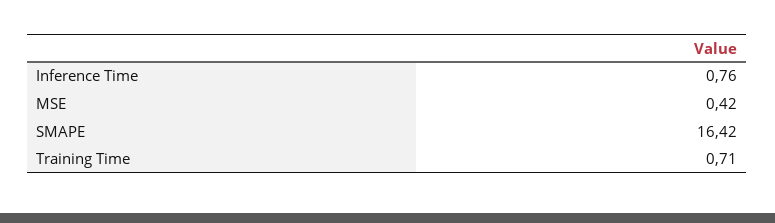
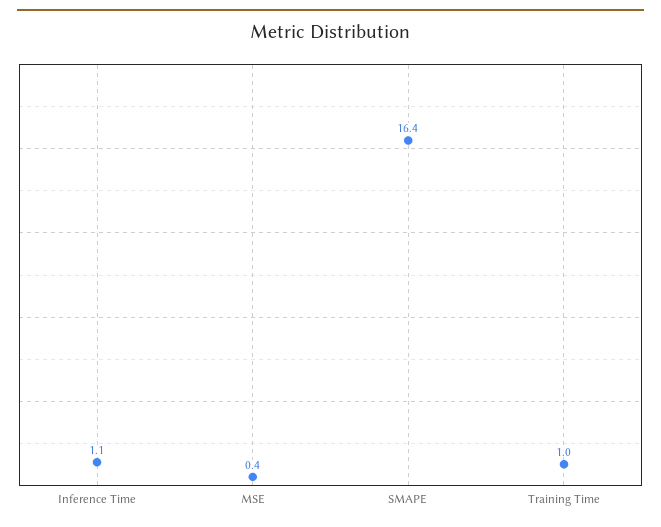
  {
-   "Inference Time": 0.76,
+   "Inference Time": 1.1,
    "MSE": 0.42,
    "SMAPE": 16.42,
-   "Training Time": 0.71
+   "Training Time": 1
  }

